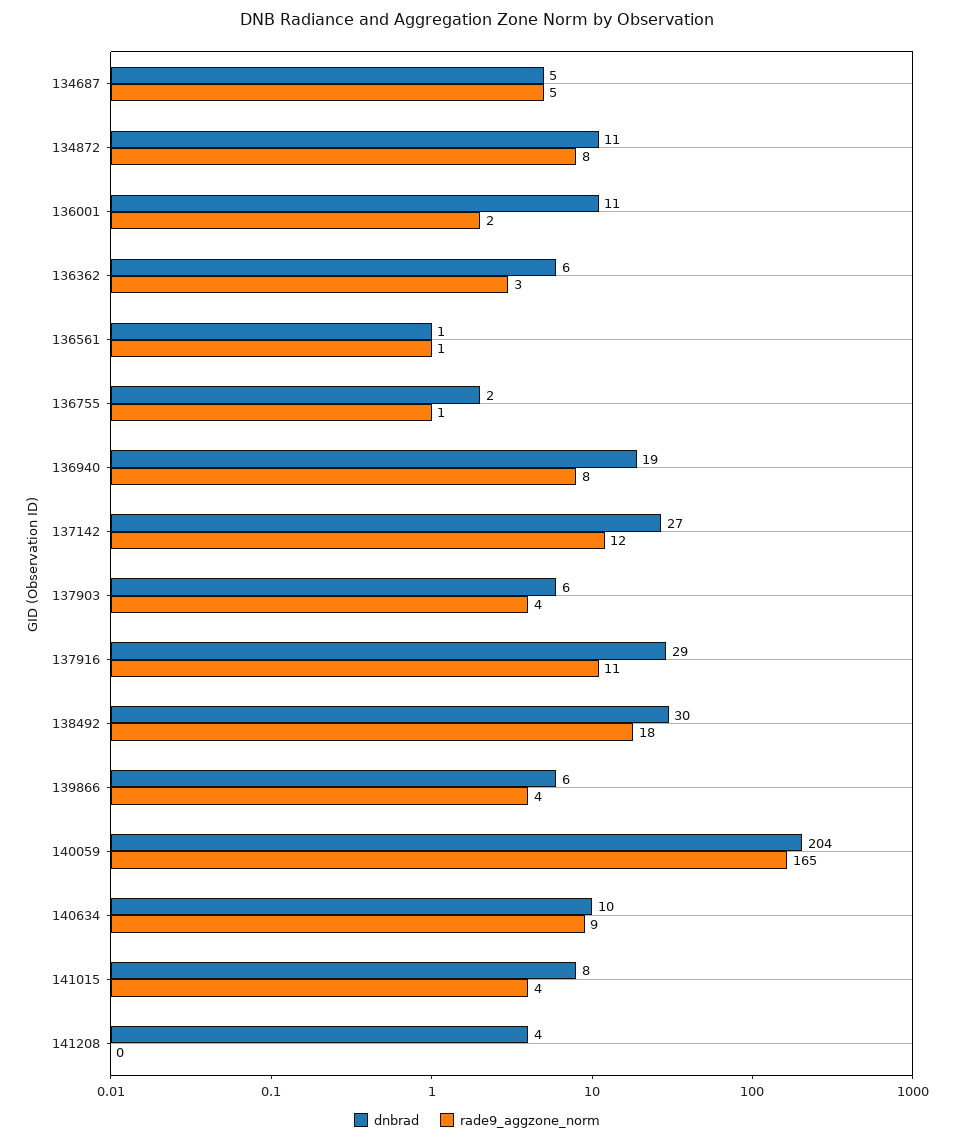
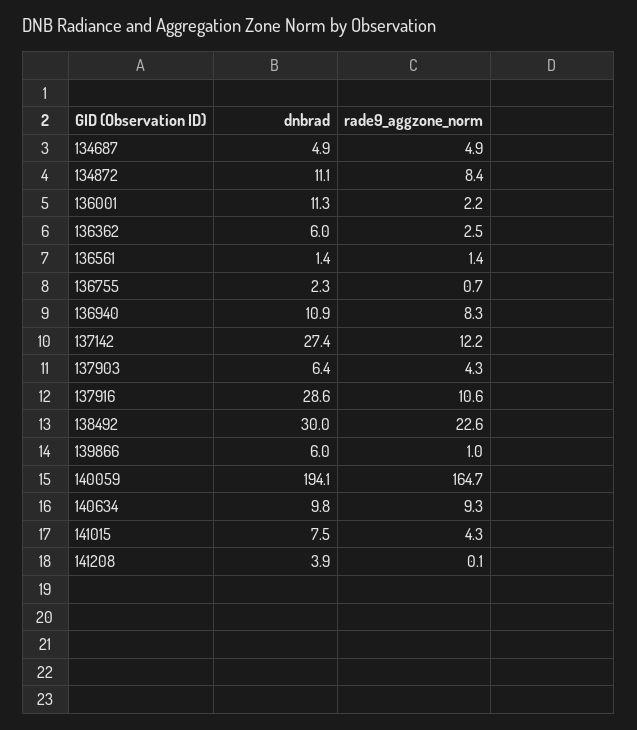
  {
    "dnbrad": {
      "134687": 4.9,
      "134872": 11.1,
      "136001": 11.3,
      "136362": 6,
      "136561": 1.4,
      "136755": 2.3,
-     "136940": 19,
+     "136940": 10.9,
      "137142": 27.4,
      "137903": 6.4,
      "137916": 28.6,
      "138492": 30,
      "139866": 6,
-     "140059": 204,
+     "140059": 194.1,
      "140634": 9.8,
      "141015": 7.5,
      "141208": 3.9
    },
    "rade9_aggzone_norm": {
      "134687": 4.9,
      "134872": 8.4,
      "136001": 2.2,
      "136362": 2.5,
      "136561": 1.4,
      "136755": 0.7,
      "136940": 8.3,
      "137142": 12.2,
      "137903": 4.3,
      "137916": 10.6,
-     "138492": 18,
+     "138492": 22.6,
-     "139866": 4,
+     "139866": 1,
      "140059": 164.7,
      "140634": 9.3,
      "141015": 4.3,
      "141208": 0.1
    }
  }

